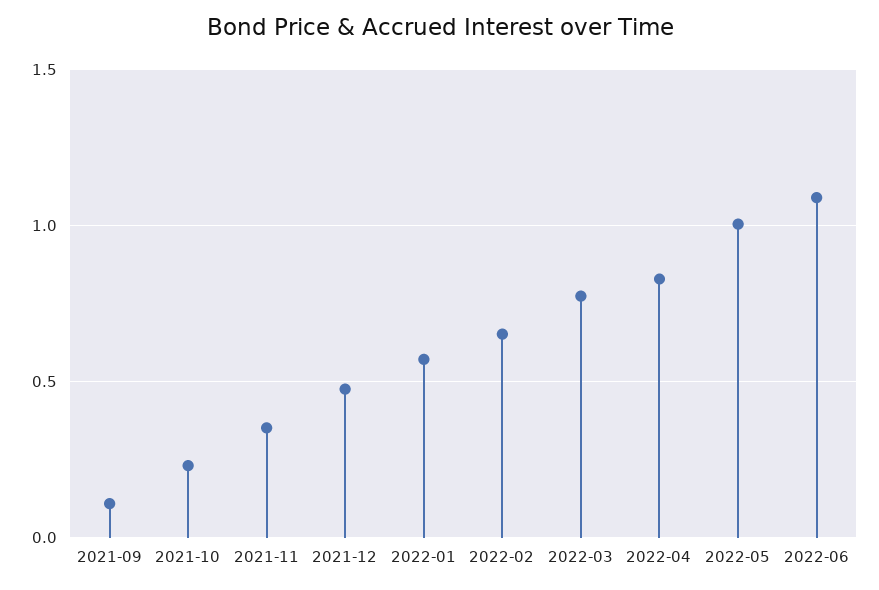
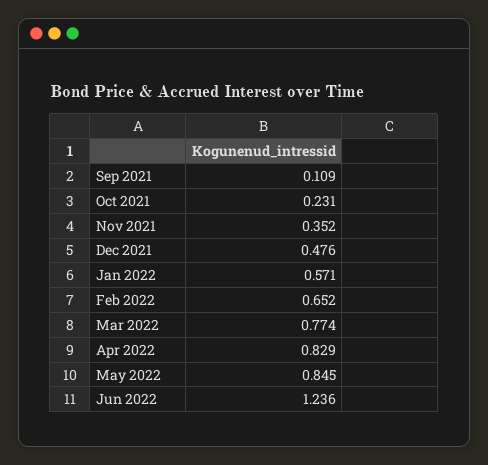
  {
    "2021-09": 0.109,
    "2021-10": 0.231,
    "2021-11": 0.352,
    "2021-12": 0.476,
    "2022-01": 0.571,
    "2022-02": 0.652,
    "2022-03": 0.774,
    "2022-04": 0.829,
-   "2022-05": 1,
+   "2022-05": 0.845,
-   "2022-06": 1.1
+   "2022-06": 1.236
  }

